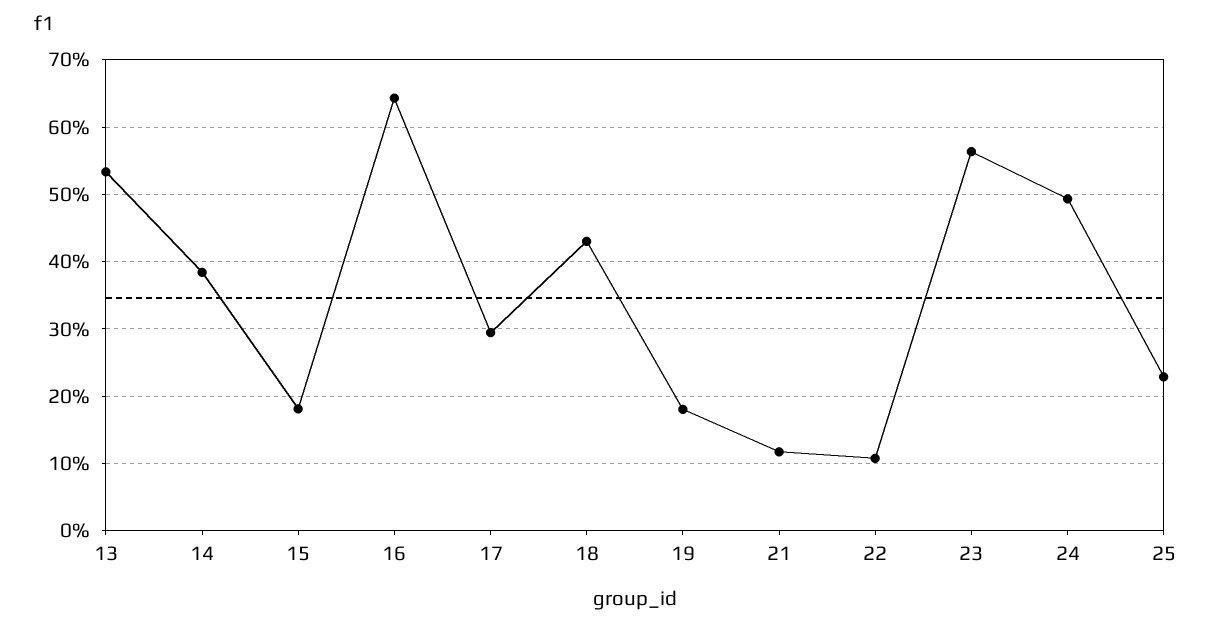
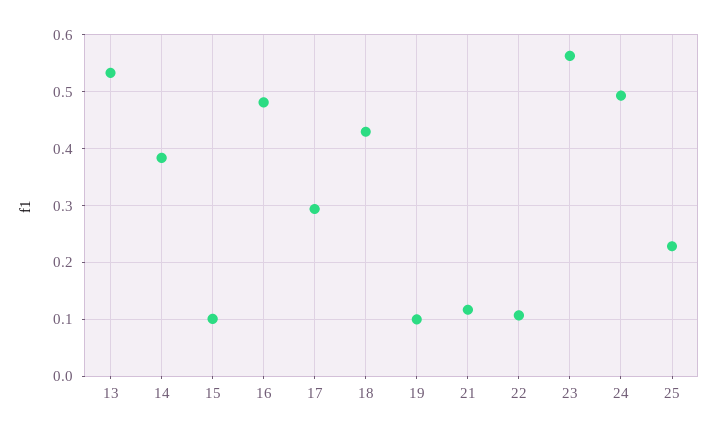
  {
    "13": 0.53,
    "14": 0.38,
-   "15": 0.18,
+   "15": 0.1,
-   "16": 0.64,
+   "16": 0.48,
    "17": 0.29,
    "18": 0.43,
-   "19": 0.18,
+   "19": 0.1,
    "21": 0.12,
    "22": 0.11,
    "23": 0.56,
    "24": 0.49,
    "25": 0.23
  }

